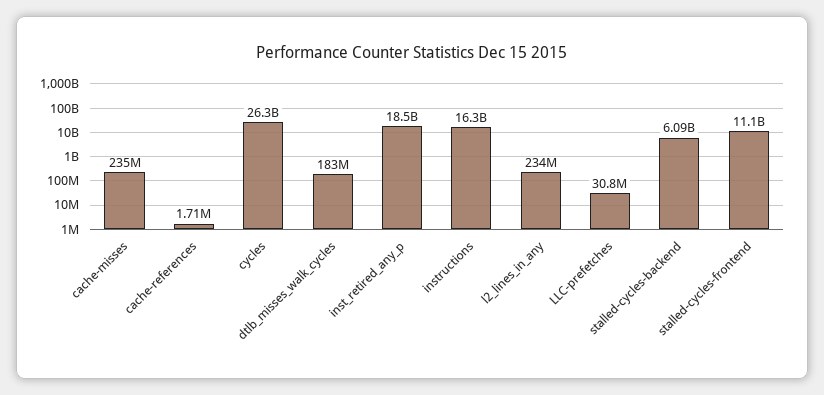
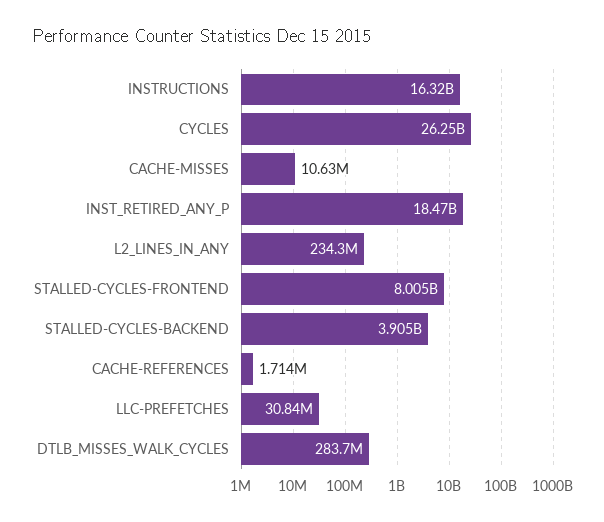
  {
-   "cache-misses": 235000000,
+   "cache-misses": 10630000,
    "cache-references": 1714000,
    "cycles": 26250000000,
-   "dtlb_misses_walk_cycles": 183000000,
+   "dtlb_misses_walk_cycles": 283700000,
    "inst_retired_any_p": 18470000000,
    "instructions": 16320000000,
    "l2_lines_in_any": 234300000,
    "LLC-prefetches": 30840000,
-   "stalled-cycles-backend": 6090000000,
+   "stalled-cycles-backend": 3905000000,
-   "stalled-cycles-frontend": 11100000000
+   "stalled-cycles-frontend": 8005000000
  }

